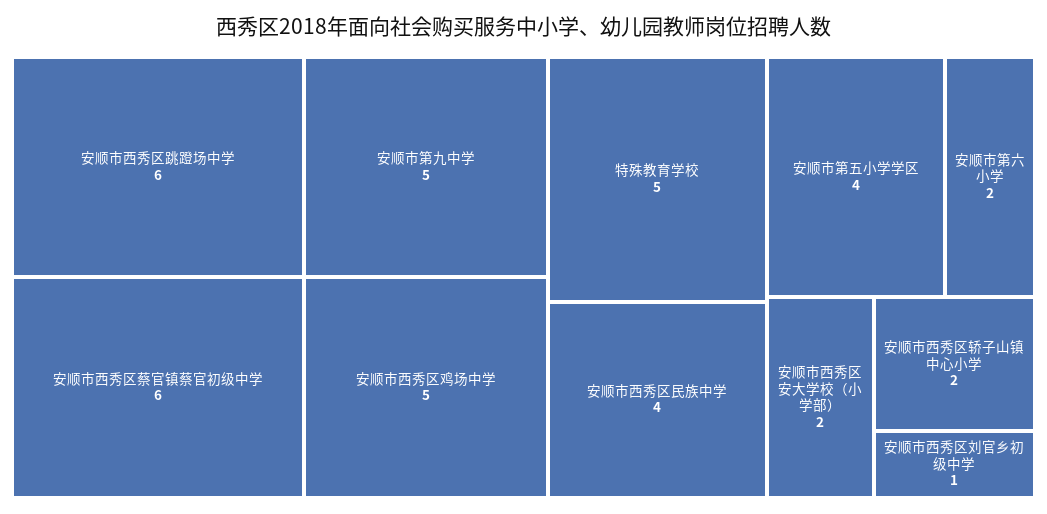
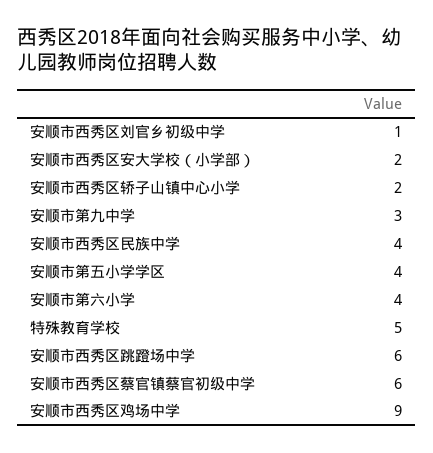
  {
    "安顺市西秀区跳蹬场中学": 6,
    "安顺市西秀区蔡官镇蔡官初级中学": 6,
-   "安顺市第九中学": 5,
+   "安顺市第九中学": 3,
-   "安顺市西秀区鸡场中学": 5,
+   "安顺市西秀区鸡场中学": 9,
    "特殊教育学校": 5,
    "安顺市西秀区民族中学": 4,
    "安顺市第五小学学区": 4,
-   "安顺市第六小学": 2,
+   "安顺市第六小学": 4,
    "安顺市西秀区安大学校（小学部）": 2,
    "安顺市西秀区轿子山镇中心小学": 2,
    "安顺市西秀区刘官乡初级中学": 1
  }

